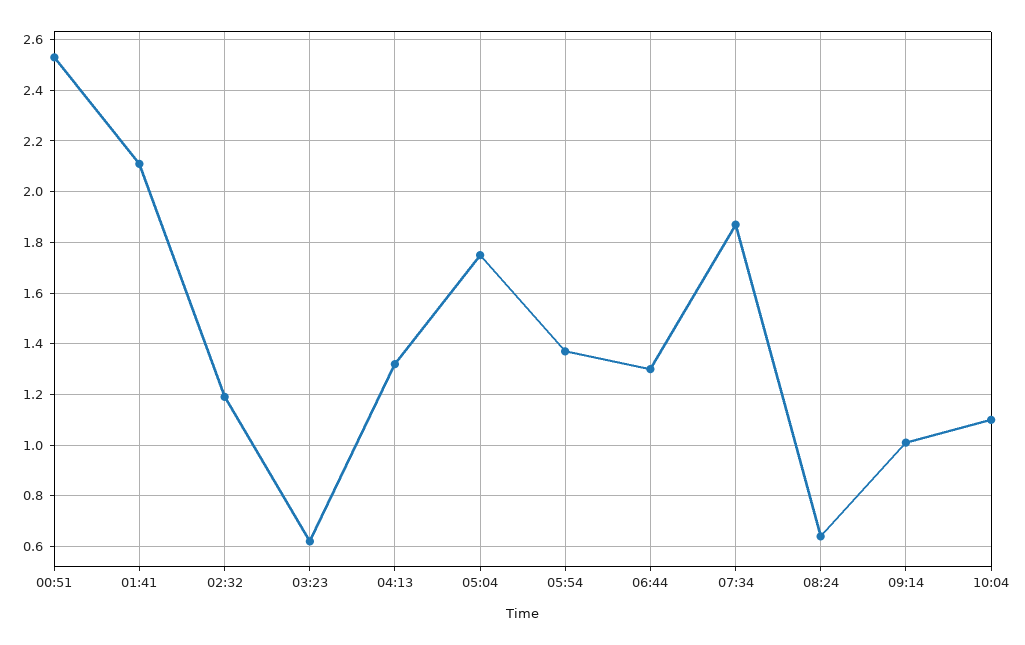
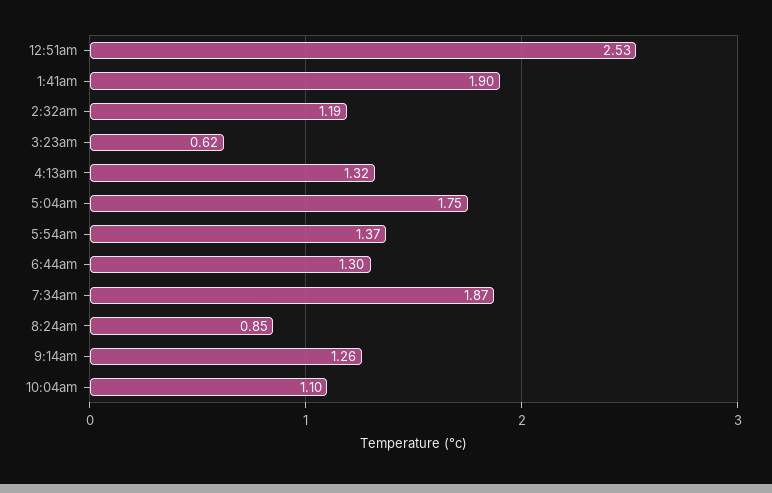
  {
    "00:51": 2.53,
-   "01:41": 2.1,
+   "01:41": 1.9,
    "02:32": 1.19,
    "03:23": 0.62,
    "04:13": 1.32,
    "05:04": 1.75,
    "05:54": 1.37,
    "06:44": 1.3,
    "07:34": 1.87,
-   "08:24": 0.65,
+   "08:24": 0.85,
-   "09:14": 1,
+   "09:14": 1.26,
    "10:04": 1.1
  }

